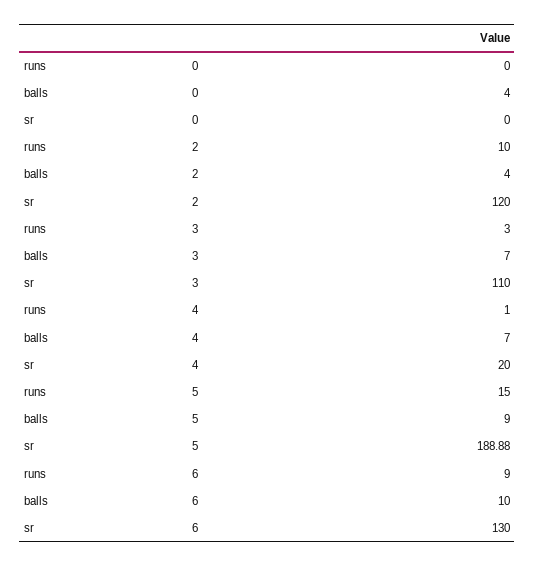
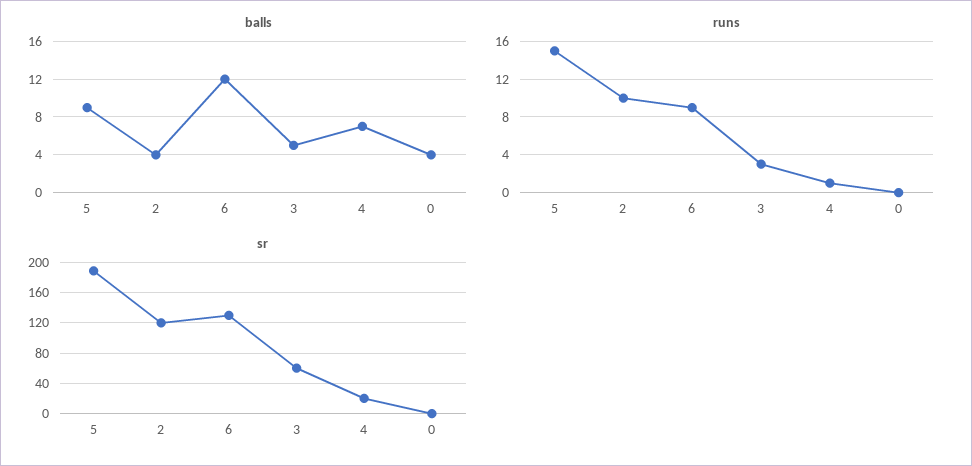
  {
    "runs": {
      "0": 0,
      "2": 10,
      "3": 3,
      "4": 1,
      "5": 15,
      "6": 9
    },
    "balls": {
      "0": 4,
      "2": 4,
-     "3": 7,
+     "3": 5,
      "4": 7,
      "5": 9,
-     "6": 10
+     "6": 12
    },
    "sr": {
      "0": 0,
      "2": 120,
-     "3": 110,
+     "3": 60,
      "4": 20,
      "5": 188.88,
      "6": 130
    }
  }

